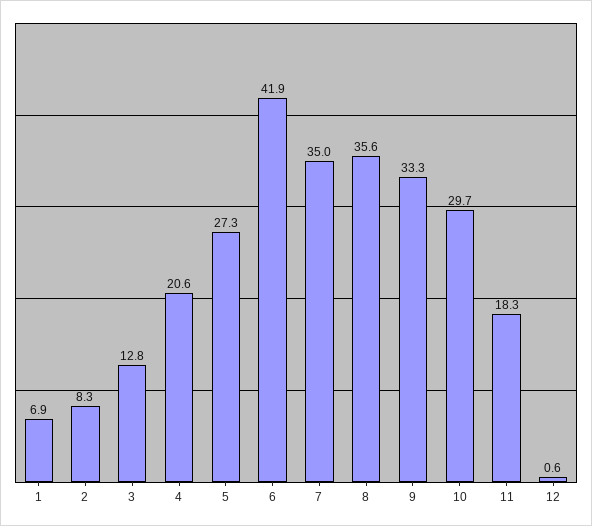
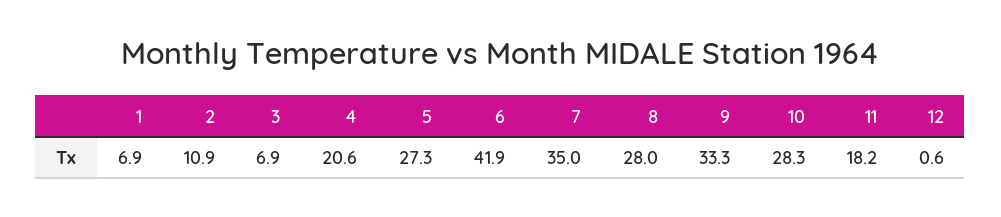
  {
    "1": 6.9,
-   "2": 8.3,
+   "2": 10.9,
-   "3": 12.8,
+   "3": 6.9,
    "4": 20.6,
    "5": 27.3,
    "6": 41.9,
    "7": 35,
-   "8": 35.6,
+   "8": 28,
    "9": 33.3,
-   "10": 29.7,
+   "10": 28.3,
-   "11": 18.3,
+   "11": 18.2,
    "12": 0.6
  }

